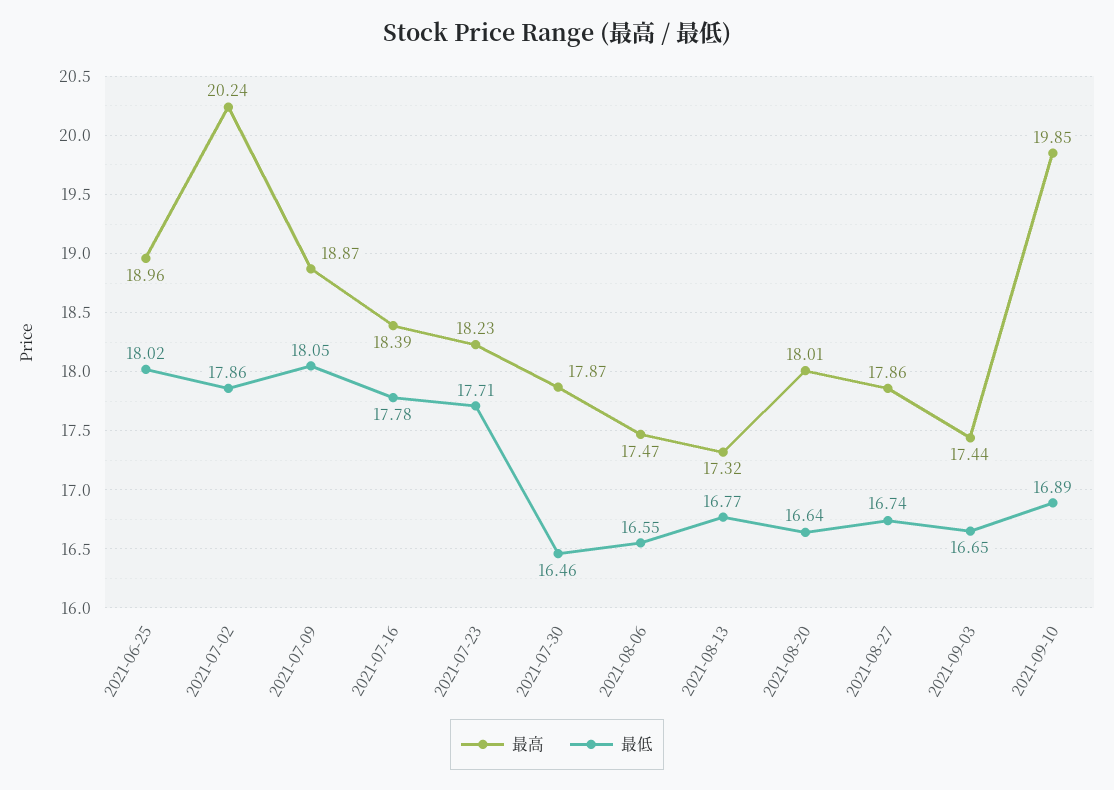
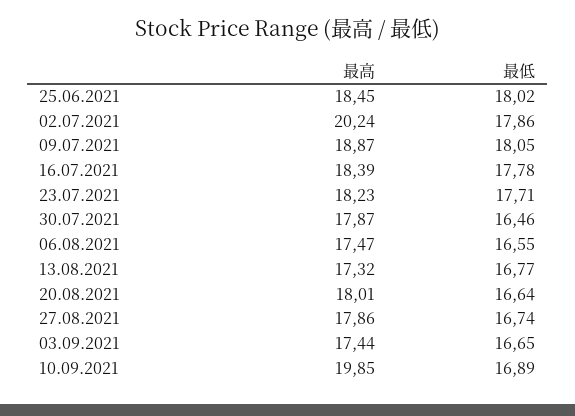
  {
    "最高": {
-     "2021-06-25": 18.96,
+     "2021-06-25": 18.45,
      "2021-07-02": 20.24,
      "2021-07-09": 18.87,
      "2021-07-16": 18.39,
      "2021-07-23": 18.23,
      "2021-07-30": 17.87,
      "2021-08-06": 17.47,
      "2021-08-13": 17.32,
      "2021-08-20": 18.01,
      "2021-08-27": 17.86,
      "2021-09-03": 17.44,
      "2021-09-10": 19.85
    },
    "最低": {
      "2021-06-25": 18.02,
      "2021-07-02": 17.86,
      "2021-07-09": 18.05,
      "2021-07-16": 17.78,
      "2021-07-23": 17.71,
      "2021-07-30": 16.46,
      "2021-08-06": 16.55,
      "2021-08-13": 16.77,
      "2021-08-20": 16.64,
      "2021-08-27": 16.74,
      "2021-09-03": 16.65,
      "2021-09-10": 16.89
    }
  }

